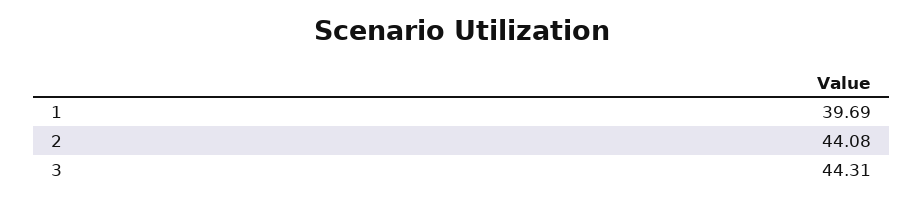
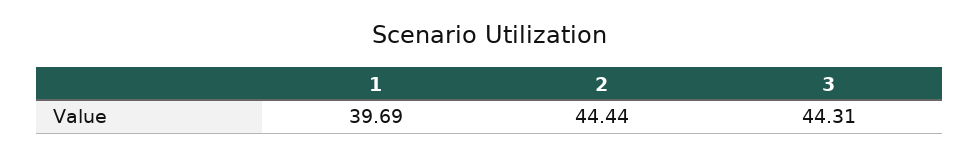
  {
    "1": 39.69,
-   "2": 44.08,
+   "2": 44.44,
    "3": 44.31
  }

